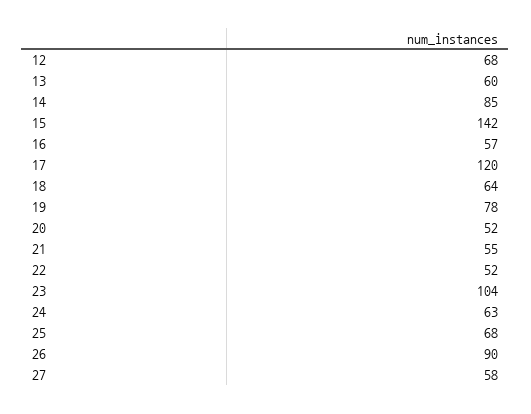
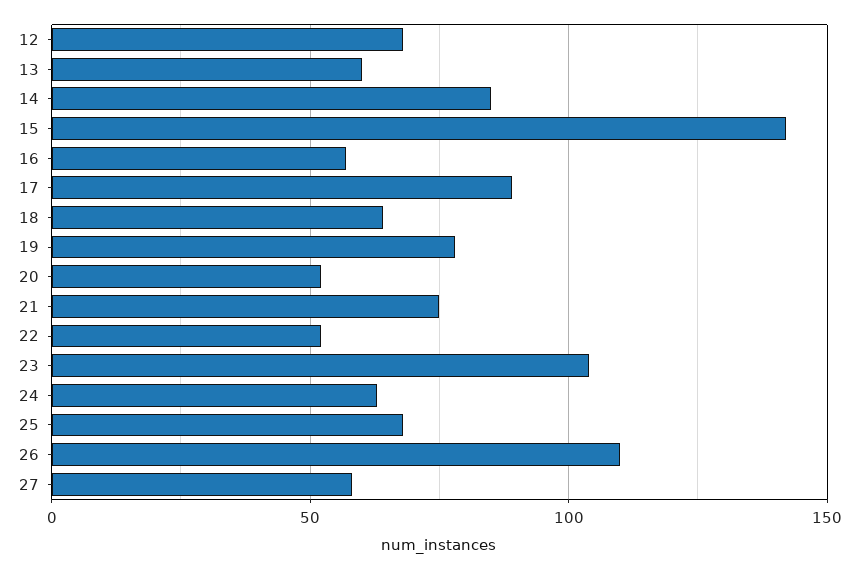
  {
    "12": 68,
    "13": 60,
    "14": 85,
    "15": 142,
    "16": 57,
-   "17": 120,
+   "17": 90,
    "18": 64,
    "19": 78,
    "20": 52,
-   "21": 55,
+   "21": 75,
    "22": 52,
    "23": 104,
    "24": 63,
    "25": 68,
-   "26": 90,
+   "26": 110,
    "27": 58
  }

